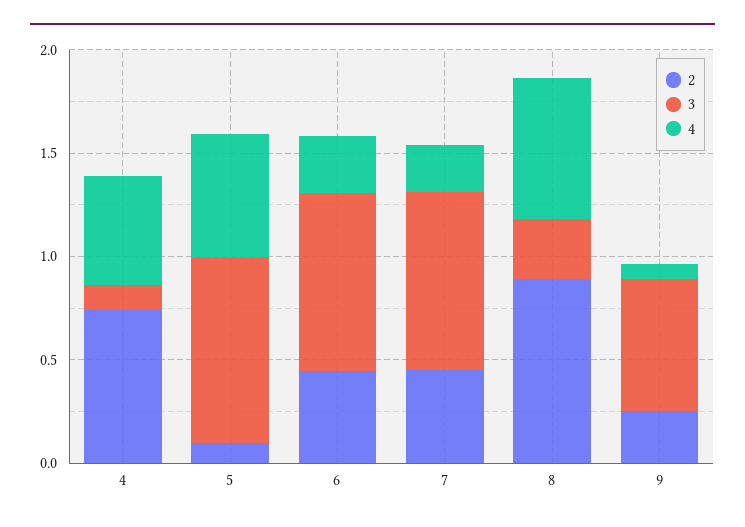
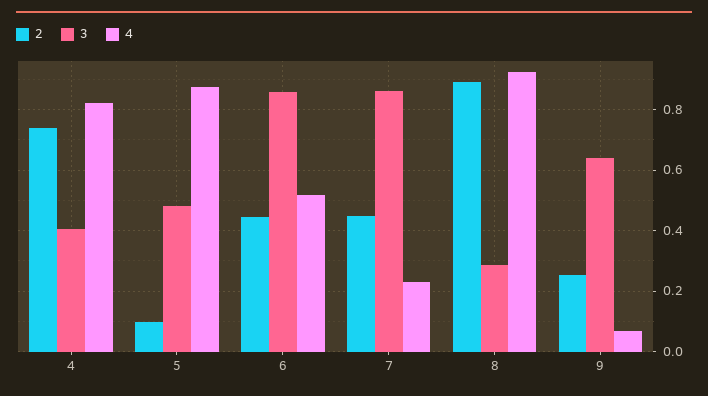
  {
    "2": {
      "4": 0.74,
      "5": 0.1,
      "6": 0.44,
      "7": 0.44,
      "8": 0.9,
      "9": 0.26
    },
    "3": {
-     "4": 0.1,
+     "4": 0.4,
-     "5": 0.9,
+     "5": 0.48,
      "6": 0.86,
      "7": 0.86,
      "8": 0.28,
      "9": 0.64
    },
    "4": {
-     "4": 0.5,
+     "4": 0.82,
-     "5": 0.6,
+     "5": 0.88,
-     "6": 0.3,
+     "6": 0.52,
      "7": 0.22,
-     "8": 0.7,
+     "8": 0.92,
      "9": 0.08
    }
  }

